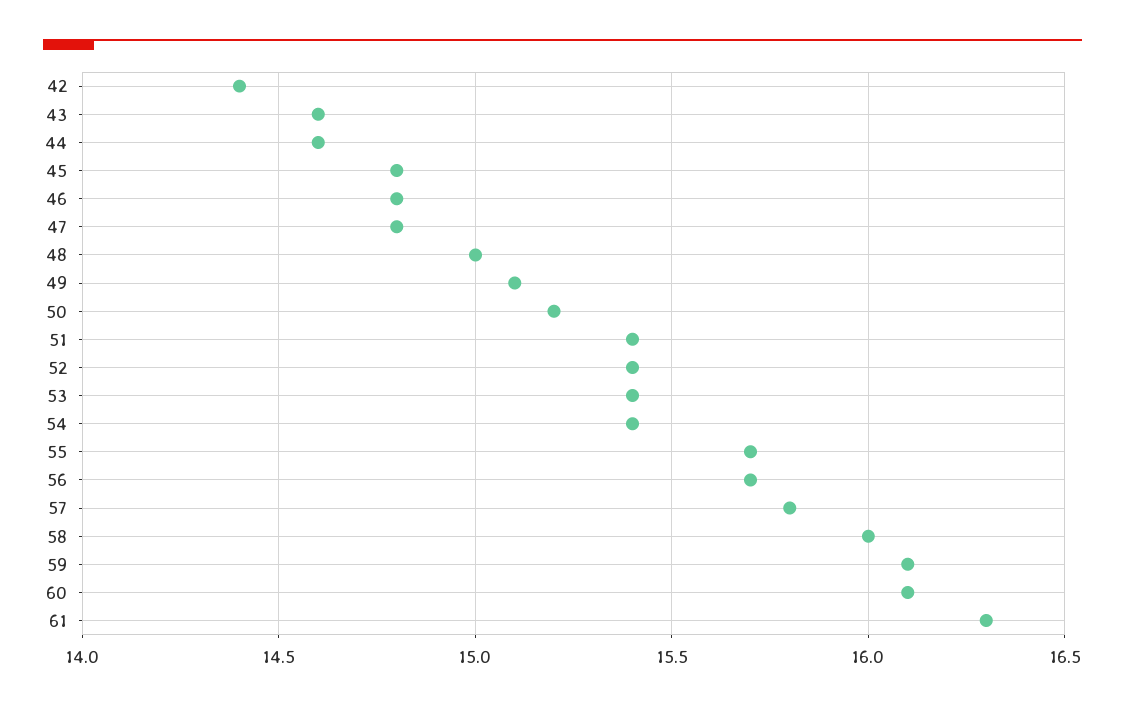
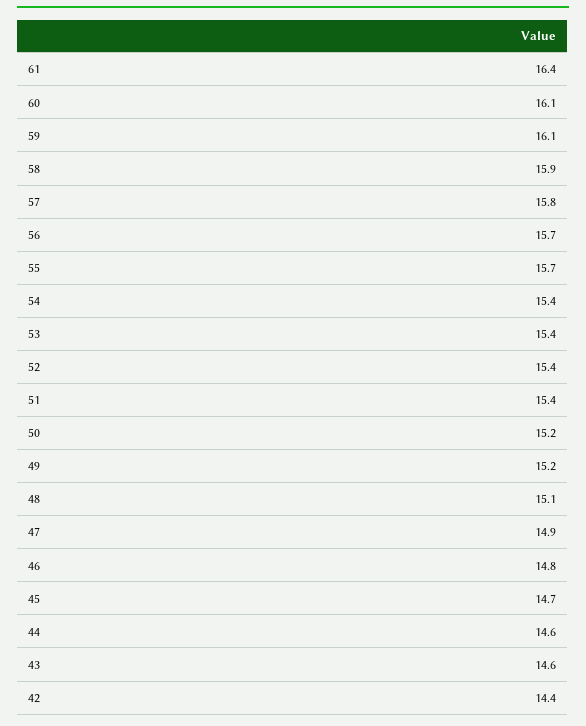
  {
    "42": 14.4,
    "43": 14.6,
    "44": 14.6,
-   "45": 14.8,
+   "45": 14.7,
    "46": 14.8,
-   "47": 14.8,
+   "47": 14.9,
-   "48": 15,
+   "48": 15.1,
-   "49": 15.1,
+   "49": 15.2,
    "50": 15.2,
    "51": 15.4,
    "52": 15.4,
    "53": 15.4,
    "54": 15.4,
    "55": 15.7,
    "56": 15.7,
    "57": 15.8,
-   "58": 16,
+   "58": 15.9,
    "59": 16.1,
    "60": 16.1,
-   "61": 16.3
+   "61": 16.4
  }

